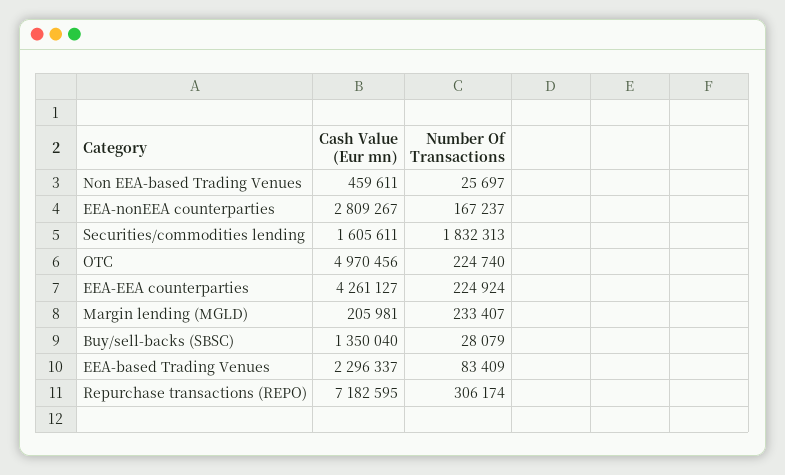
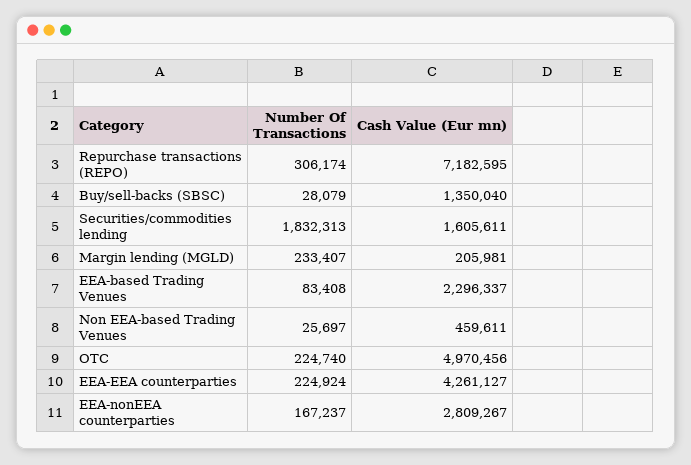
  {
    "Cash Value (Eur mn)": {
      "Non EEA-based Trading Venues": 459611,
      "EEA-nonEEA counterparties": 2809267,
      "Securities/commodities lending": 1605611,
      "OTC": 4970456,
      "EEA-EEA counterparties": 4261127,
      "Margin lending (MGLD)": 205981,
      "Buy/sell-backs (SBSC)": 1350040,
      "EEA-based Trading Venues": 2296337,
      "Repurchase transactions (REPO)": 7182595
    },
    "Number Of Transactions": {
      "Non EEA-based Trading Venues": 25697,
      "EEA-nonEEA counterparties": 167237,
      "Securities/commodities lending": 1832313,
      "OTC": 224740,
      "EEA-EEA counterparties": 224924,
      "Margin lending (MGLD)": 233407,
      "Buy/sell-backs (SBSC)": 28079,
-     "EEA-based Trading Venues": 83409,
+     "EEA-based Trading Venues": 83408,
      "Repurchase transactions (REPO)": 306174
    }
  }

